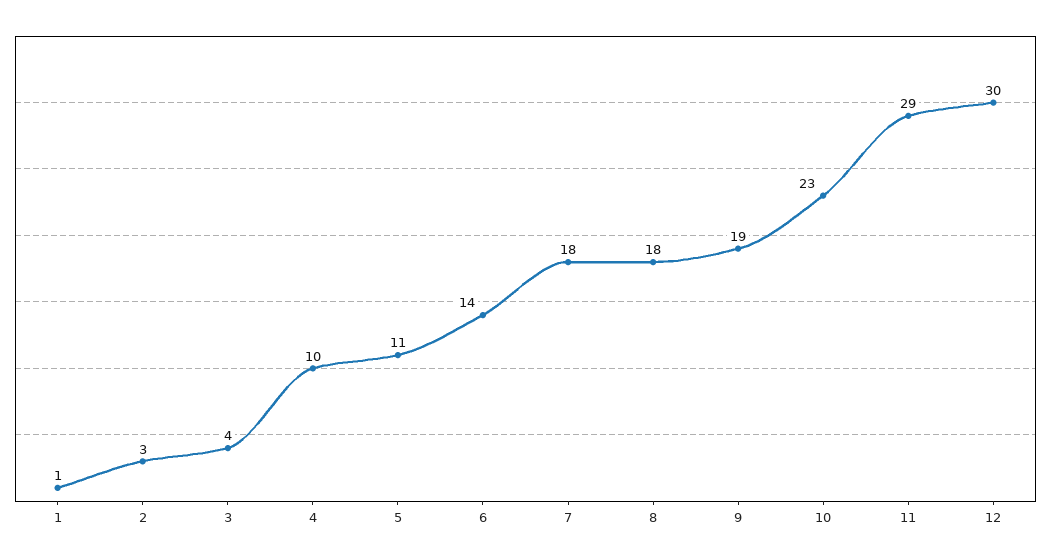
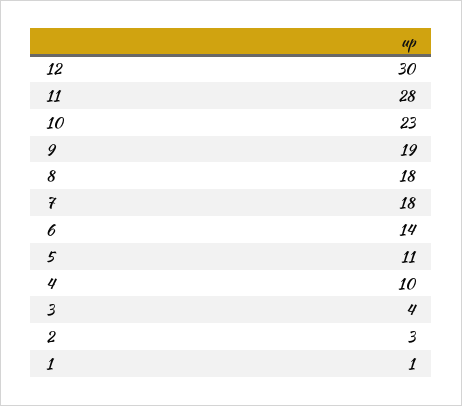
  {
    "1": 1,
    "2": 3,
    "3": 4,
    "4": 10,
    "5": 11,
    "6": 14,
    "7": 18,
    "8": 18,
    "9": 19,
    "10": 23,
-   "11": 29,
+   "11": 28,
    "12": 30
  }

